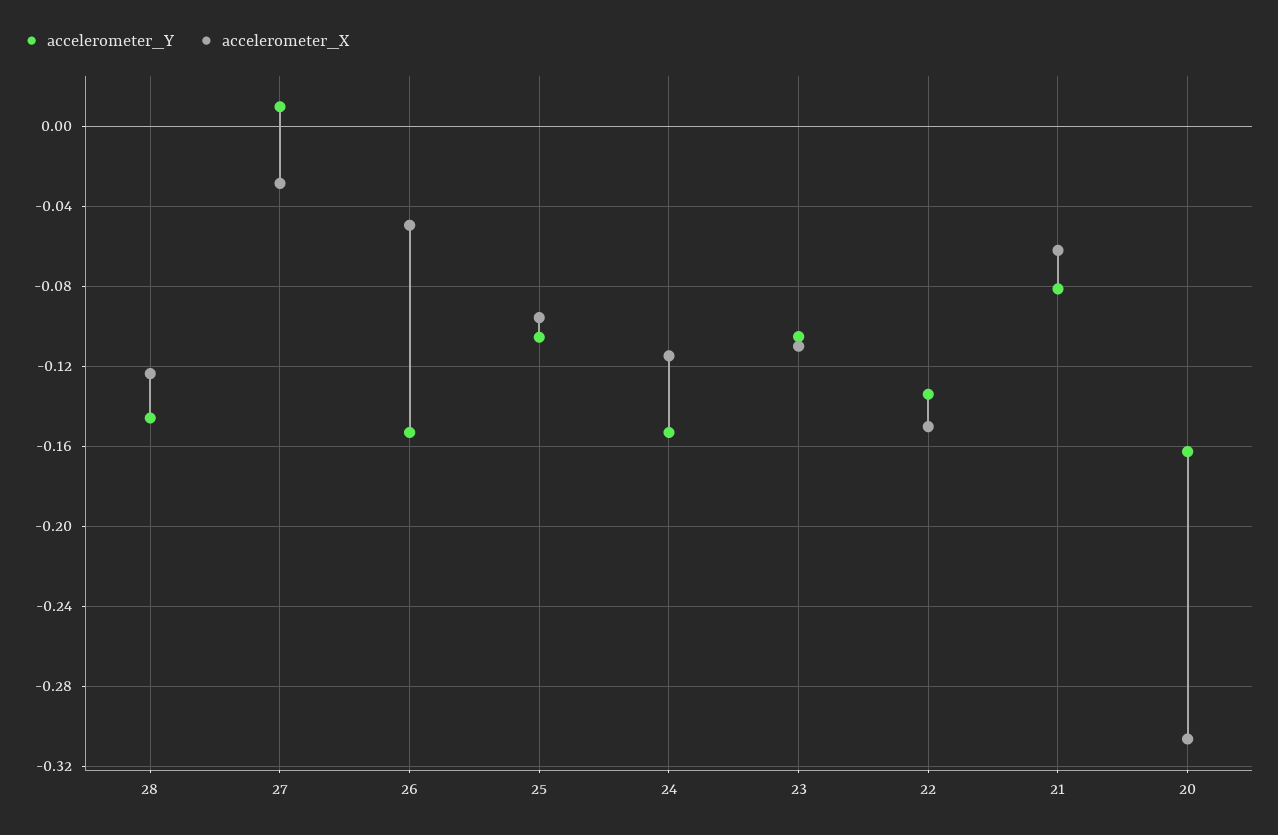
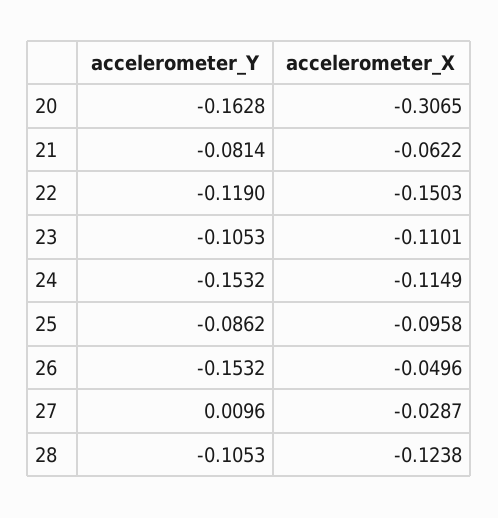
  {
    "accelerometer_Y": {
-     "28": -0.145,
+     "28": -0.1053,
      "27": 0.0096,
      "26": -0.1532,
-     "25": -0.105,
+     "25": -0.0862,
      "24": -0.1532,
      "23": -0.1053,
-     "22": -0.135,
+     "22": -0.119,
      "21": -0.0814,
      "20": -0.1628
    },
    "accelerometer_X": {
      "28": -0.1238,
      "27": -0.0287,
      "26": -0.0496,
      "25": -0.0958,
      "24": -0.1149,
      "23": -0.1101,
      "22": -0.1503,
      "21": -0.0622,
      "20": -0.3065
    }
  }

